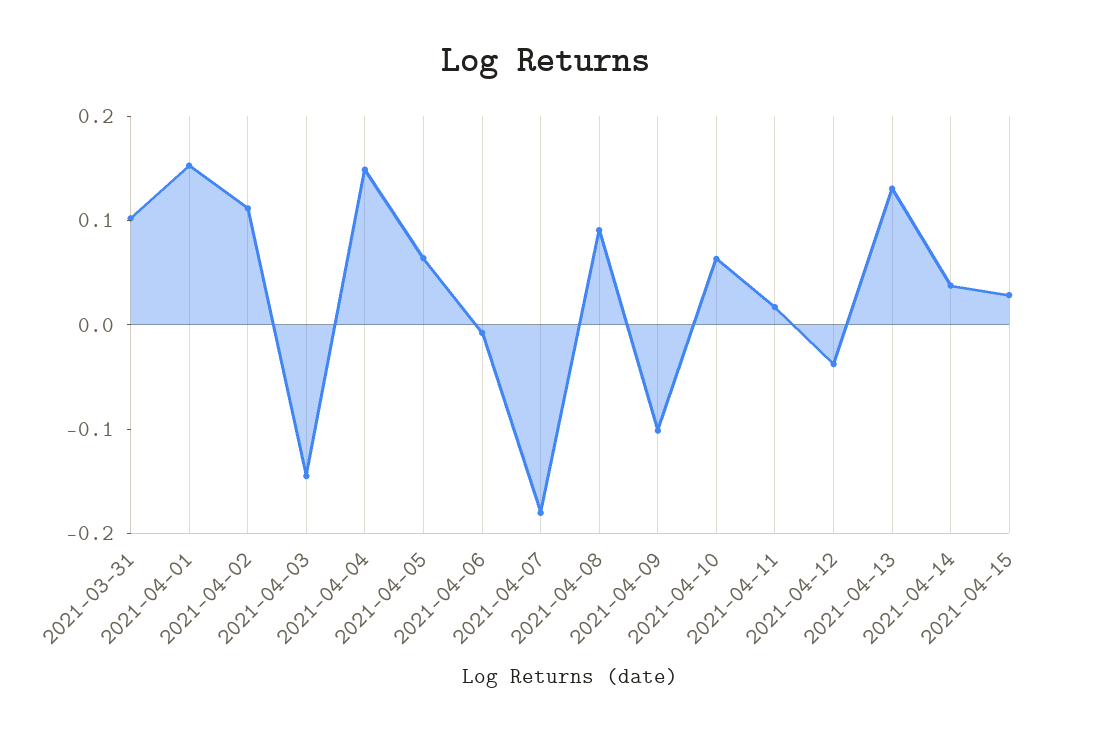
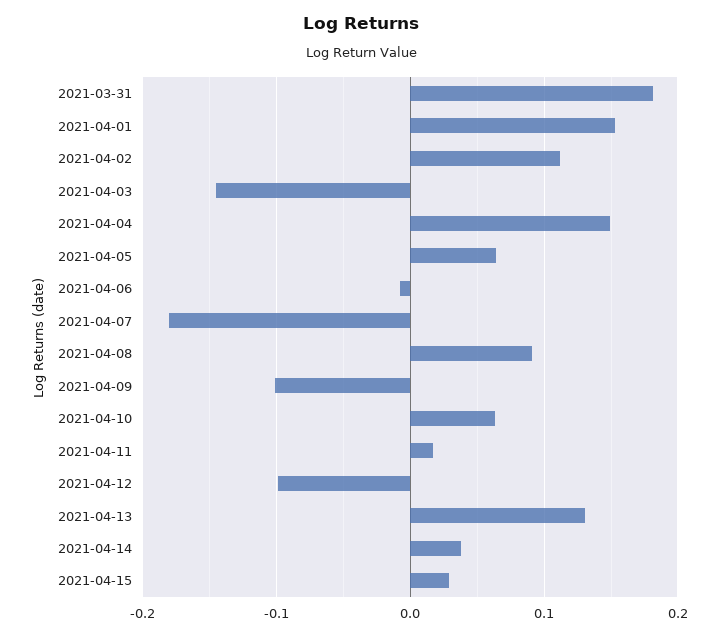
  {
-   "2021-03-31": 0.1,
+   "2021-03-31": 0.18,
    "2021-04-01": 0.15,
    "2021-04-02": 0.11,
    "2021-04-03": -0.15,
    "2021-04-04": 0.15,
    "2021-04-05": 0.06,
    "2021-04-06": -0.01,
    "2021-04-07": -0.18,
    "2021-04-08": 0.09,
    "2021-04-09": -0.1,
    "2021-04-10": 0.06,
    "2021-04-11": 0.02,
-   "2021-04-12": -0.04,
+   "2021-04-12": -0.1,
    "2021-04-13": 0.13,
    "2021-04-14": 0.04,
    "2021-04-15": 0.03
  }

